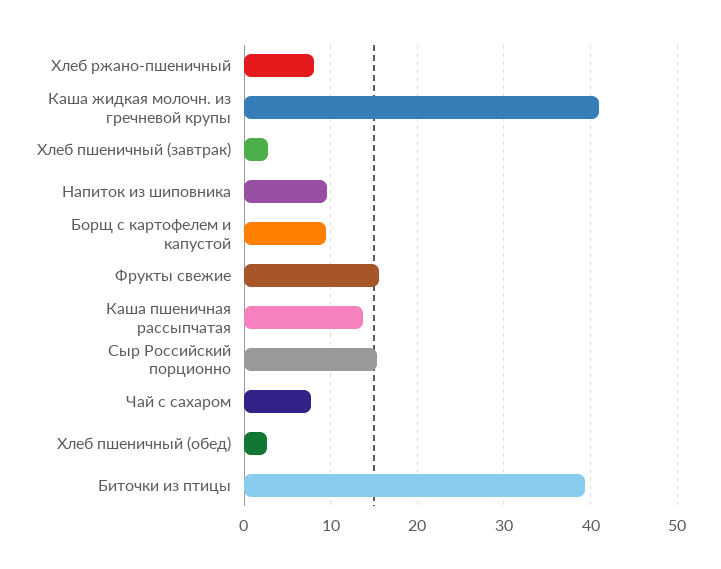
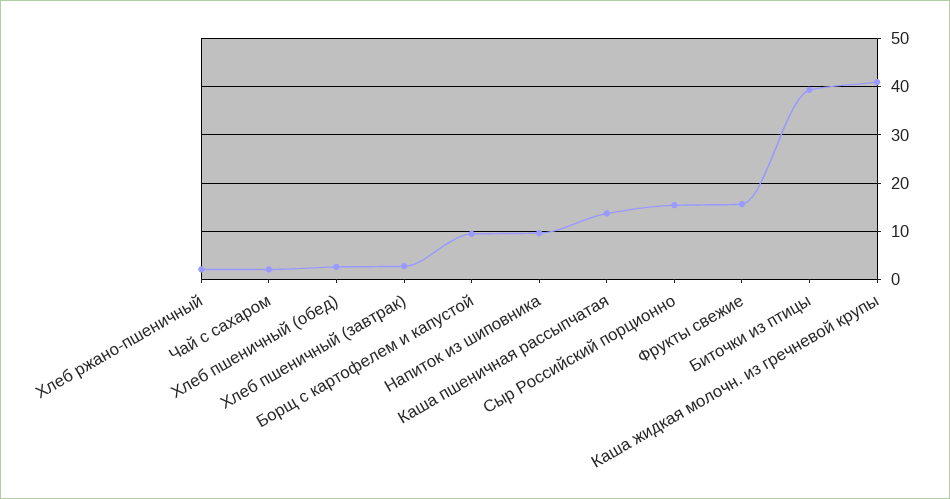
  {
-   "Хлеб ржано-пшеничный": 8,
+   "Хлеб ржано-пшеничный": 2,
    "Каша жидкая молочн. из гречневой крупы": 41,
    "Хлеб пшеничный (завтрак)": 3,
    "Напиток из шиповника": 10,
    "Борщ с картофелем и капустой": 9,
    "Фрукты свежие": 16,
    "Каша пшеничная рассыпчатая": 14,
    "Сыр Российский порционно": 15,
-   "Чай с сахаром": 8,
+   "Чай с сахаром": 2,
    "Хлеб пшеничный (обед)": 3,
    "Биточки из птицы": 39
  }

